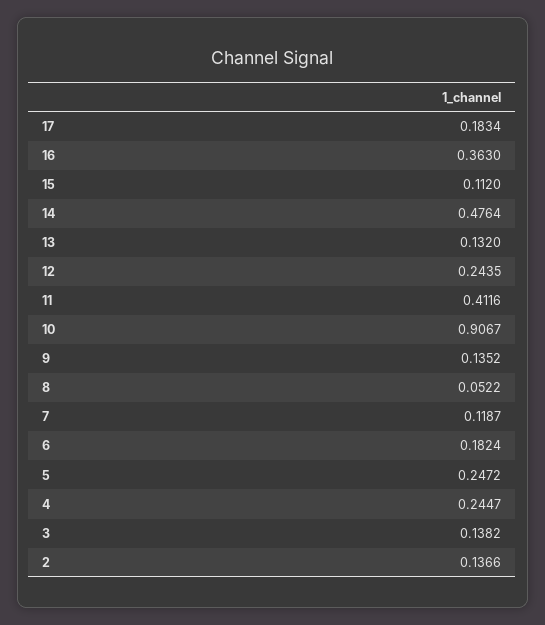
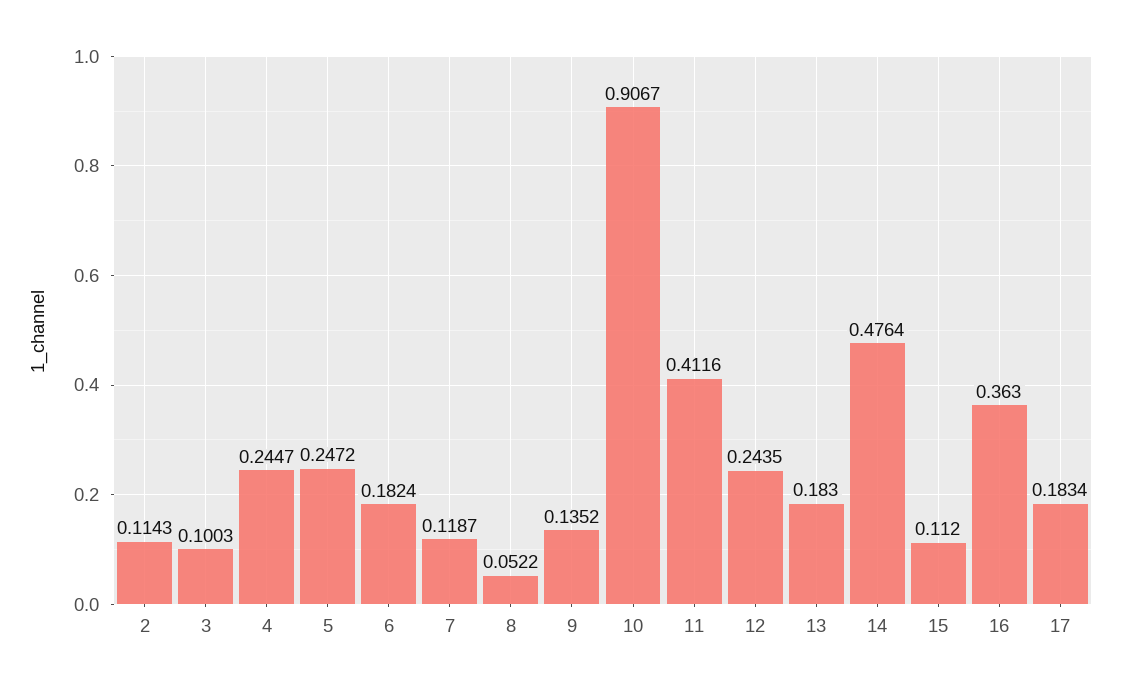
  {
    "17": 0.1834,
    "16": 0.363,
    "15": 0.112,
    "14": 0.4764,
-   "13": 0.132,
+   "13": 0.183,
    "12": 0.2435,
    "11": 0.4116,
    "10": 0.9067,
    "9": 0.1352,
    "8": 0.0522,
    "7": 0.1187,
    "6": 0.1824,
    "5": 0.2472,
    "4": 0.2447,
-   "3": 0.1382,
+   "3": 0.1003,
-   "2": 0.1366
+   "2": 0.1143
  }

